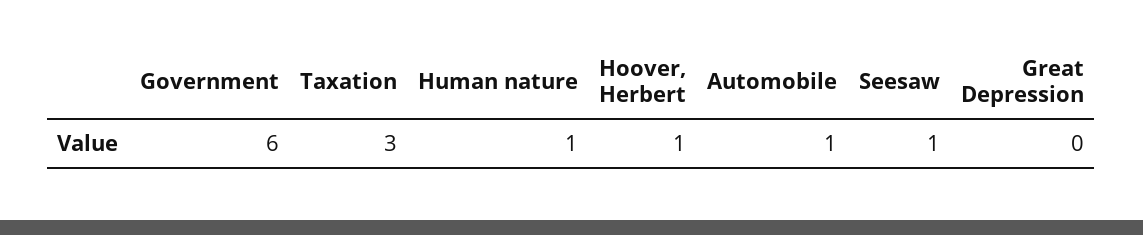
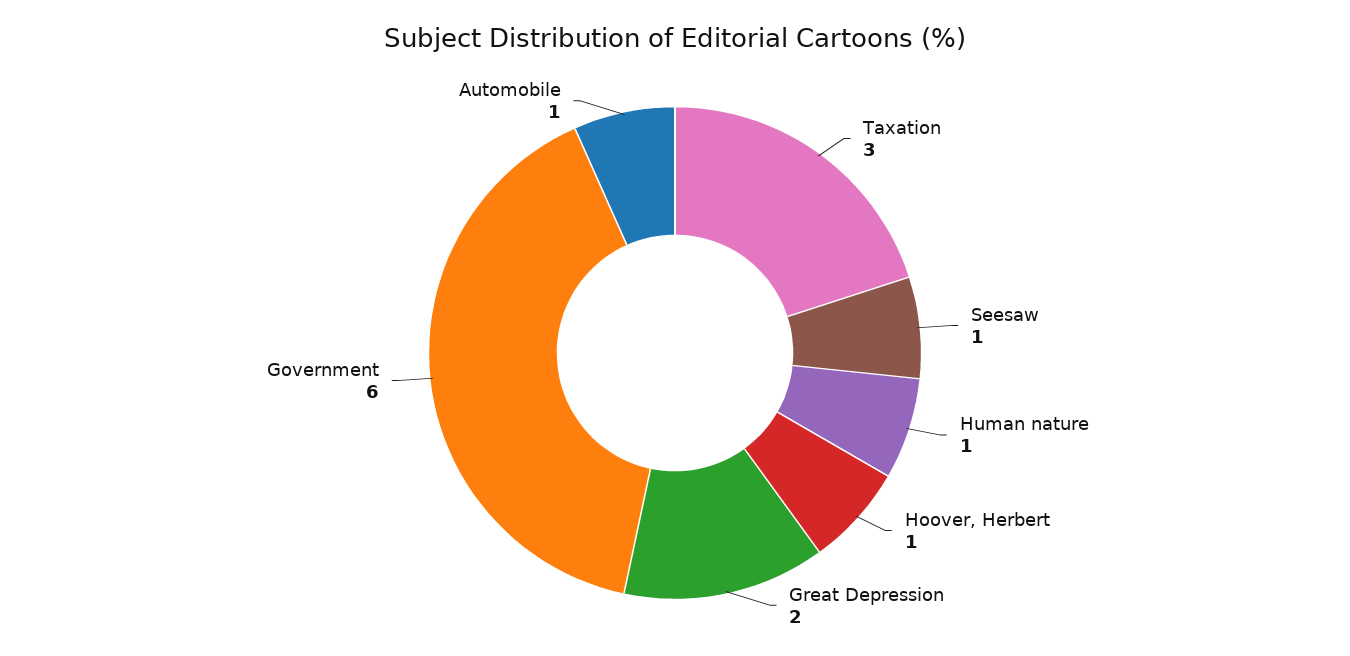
  {
    "Government": 6,
    "Taxation": 3,
    "Human nature": 1,
    "Hoover, Herbert": 1,
    "Automobile": 1,
    "Seesaw": 1,
-   "Great Depression": 0
+   "Great Depression": 2
  }

